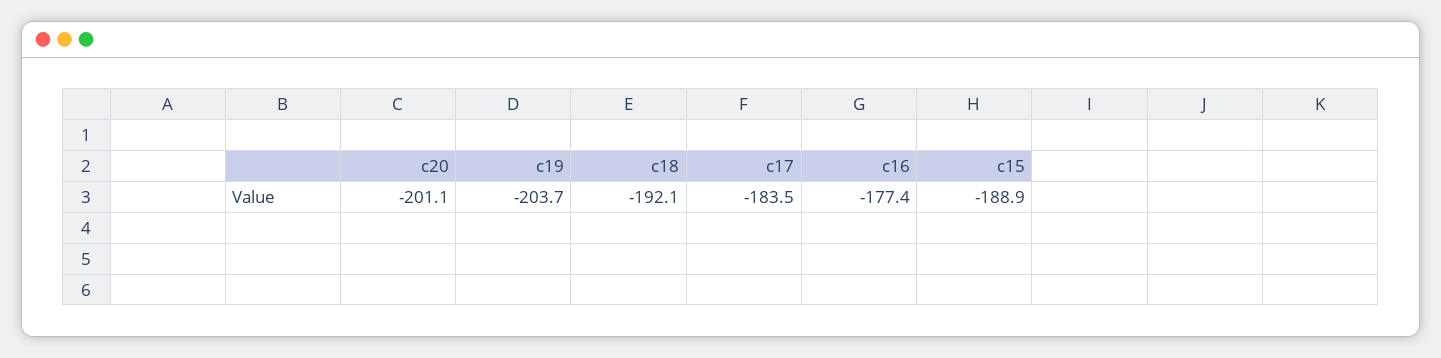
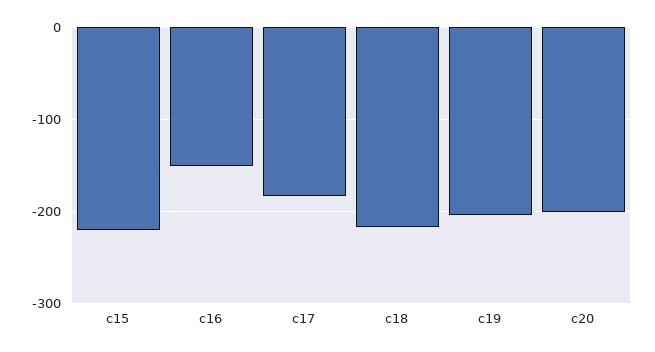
  {
    "c20": -201.1,
    "c19": -203.7,
-   "c18": -192.1,
+   "c18": -220,
    "c17": -183.5,
-   "c16": -177.4,
+   "c16": -150,
-   "c15": -188.9
+   "c15": -220
  }

